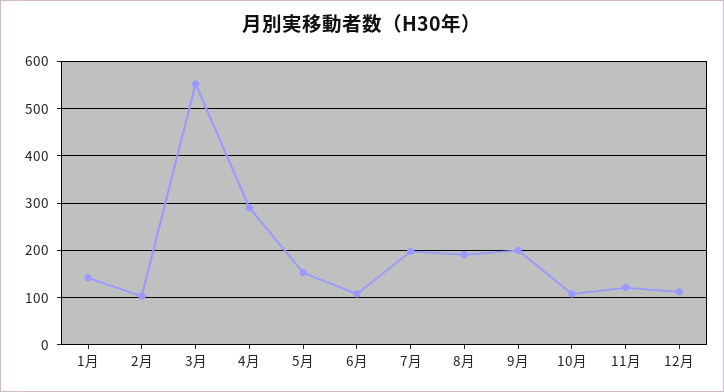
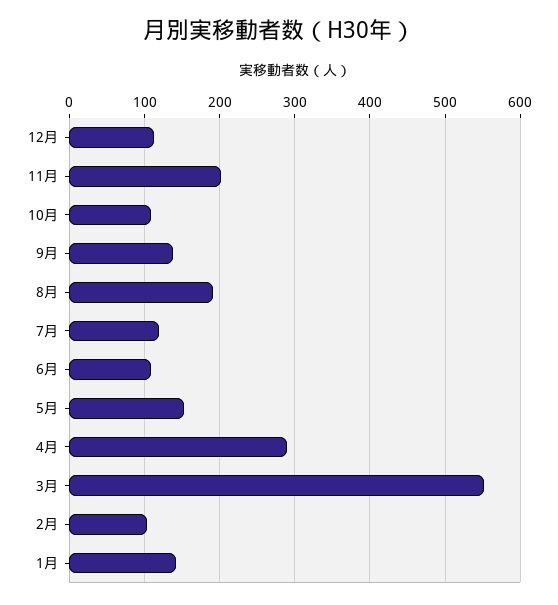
  {
    "1月": 140,
    "2月": 100,
    "3月": 550,
    "4月": 290,
    "5月": 150,
    "6月": 110,
-   "7月": 200,
+   "7月": 120,
    "8月": 190,
-   "9月": 200,
+   "9月": 140,
    "10月": 110,
-   "11月": 120,
+   "11月": 200,
    "12月": 110
  }

